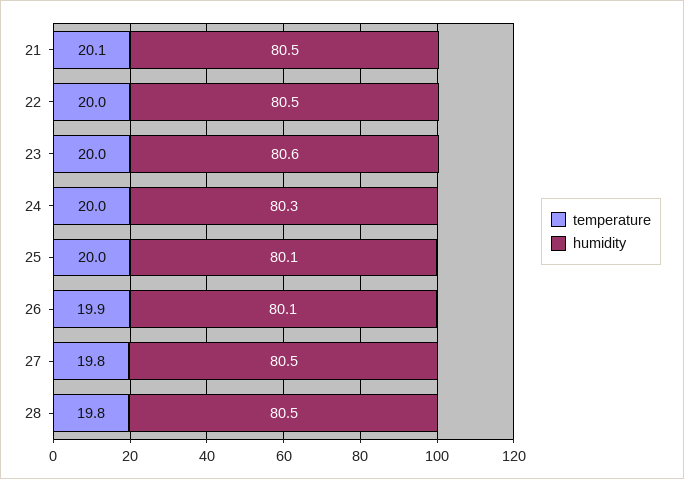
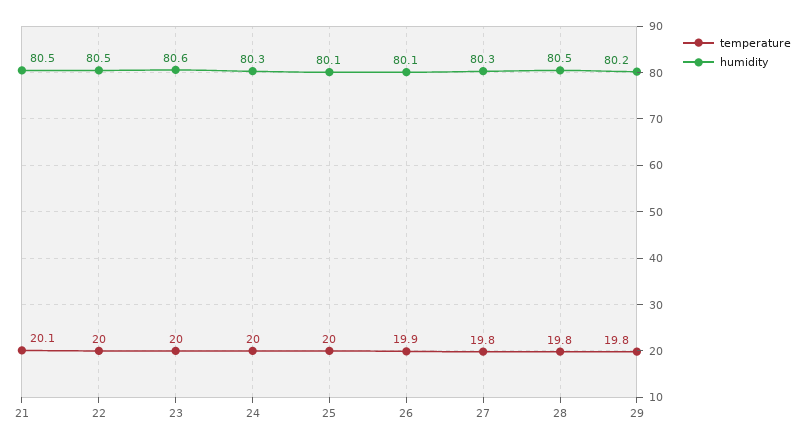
  {
    "temperature": {
      "21": 20.1,
      "22": 20,
      "23": 20,
      "24": 20,
      "25": 20,
      "26": 19.9,
      "27": 19.8,
-     "28": 19.8
+     "28": 19.8,
+     "29": 19.8
    },
    "humidity": {
      "21": 80.5,
      "22": 80.5,
      "23": 80.6,
      "24": 80.3,
      "25": 80.1,
      "26": 80.1,
-     "27": 80.5,
+     "27": 80.3,
-     "28": 80.5
+     "28": 80.5,
+     "29": 80.2
    }
  }

